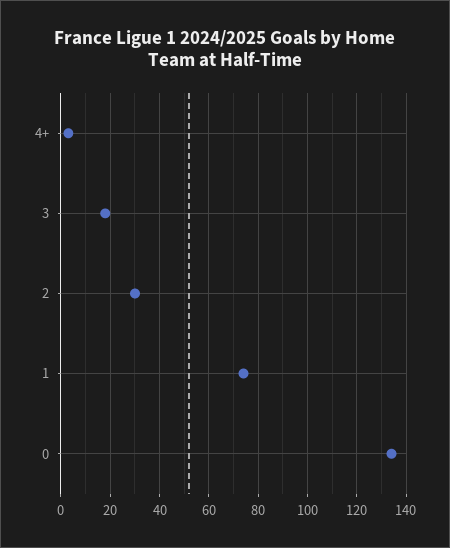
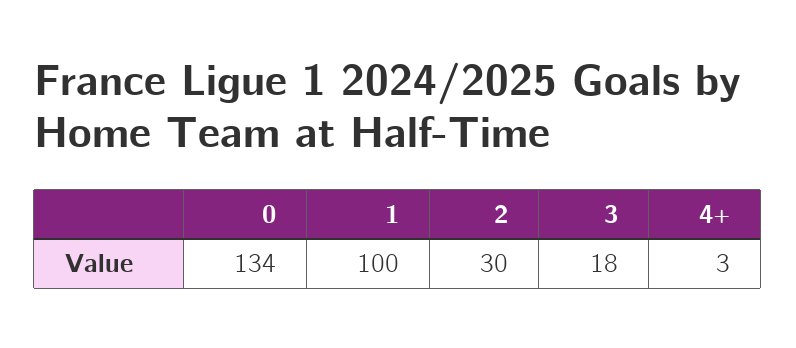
  {
    "4+": 3,
    "3": 18,
    "2": 30,
-   "1": 75,
+   "1": 100,
    "0": 134
  }

